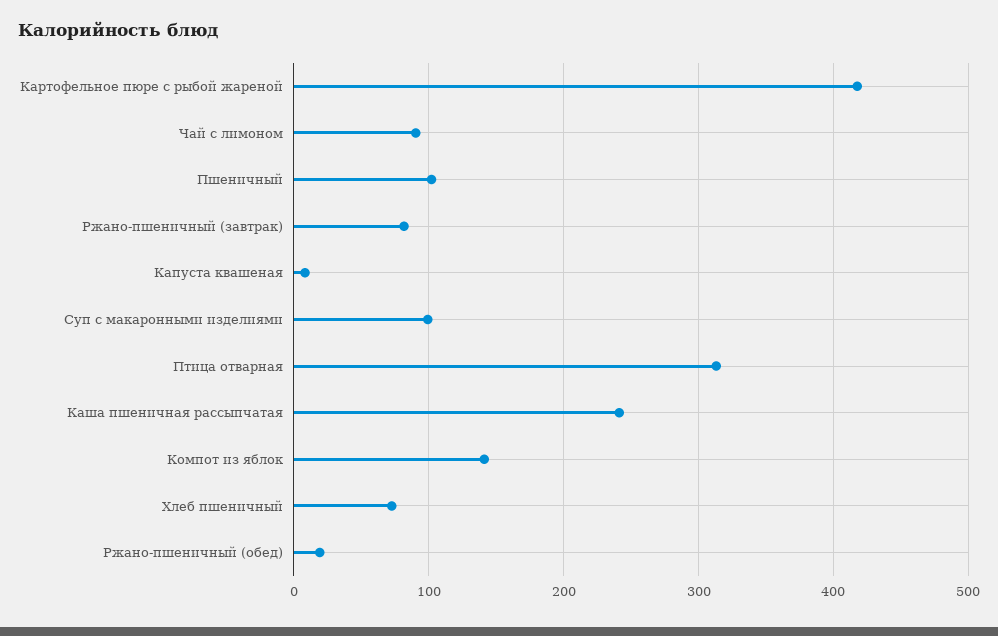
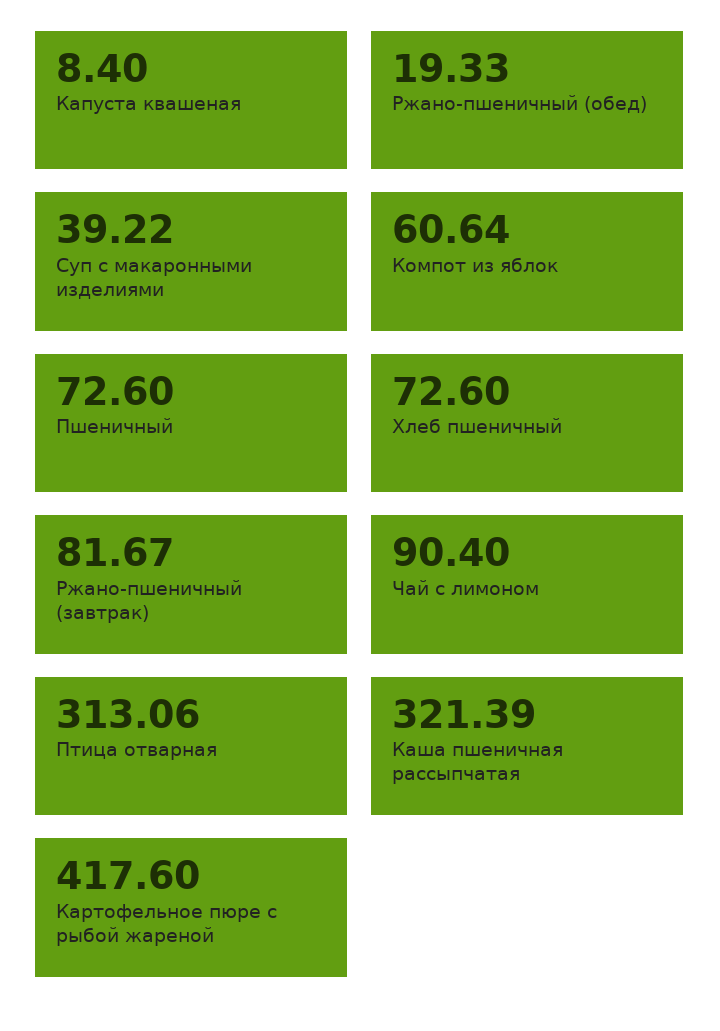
  {
    "Картофельное пюре с рыбой жареной": 417.6,
    "Чай с лимоном": 90.4,
-   "Пшеничный": 100,
+   "Пшеничный": 72.6,
    "Ржано-пшеничный (завтрак)": 81.67,
    "Капуста квашеная": 8.4,
-   "Суп с макаронными изделиями": 100,
+   "Суп с макаронными изделиями": 39.22,
    "Птица отварная": 313.06,
-   "Каша пшеничная рассыпчатая": 240,
+   "Каша пшеничная рассыпчатая": 321.39,
-   "Компот из яблок": 140,
+   "Компот из яблок": 60.64,
    "Хлеб пшеничный": 72.6,
    "Ржано-пшеничный (обед)": 19.33
  }

